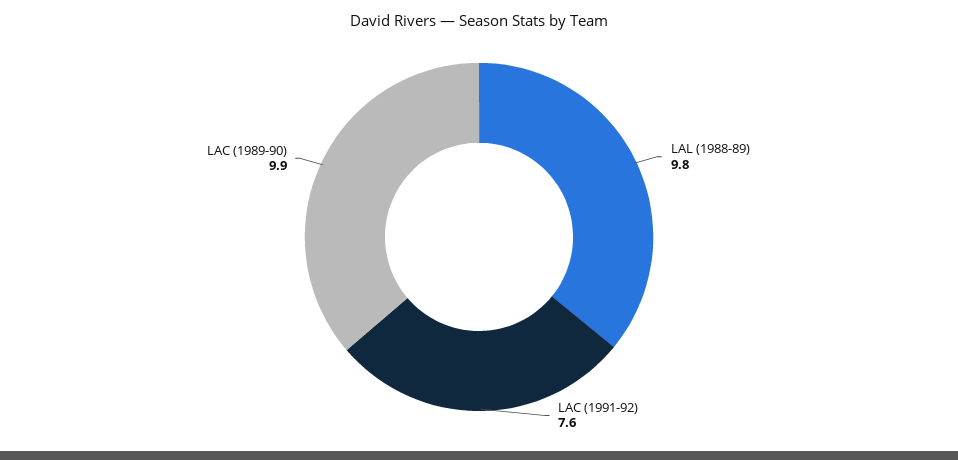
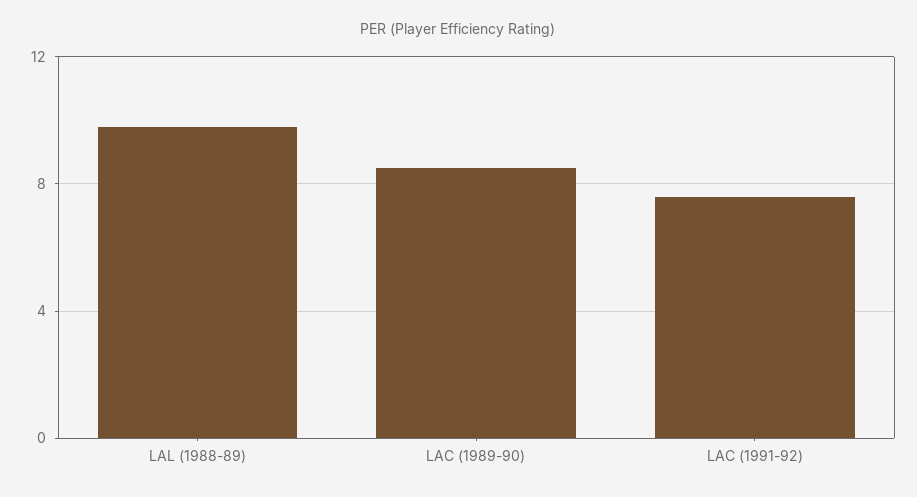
  {
    "LAL (1988-89)": 9.8,
    "LAC (1991-92)": 7.6,
-   "LAC (1989-90)": 9.9
+   "LAC (1989-90)": 8.5
  }

